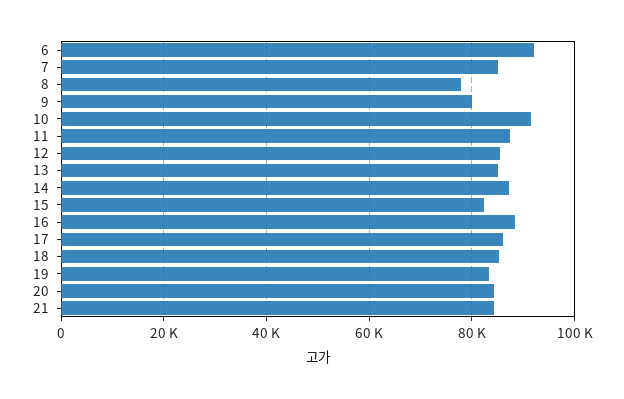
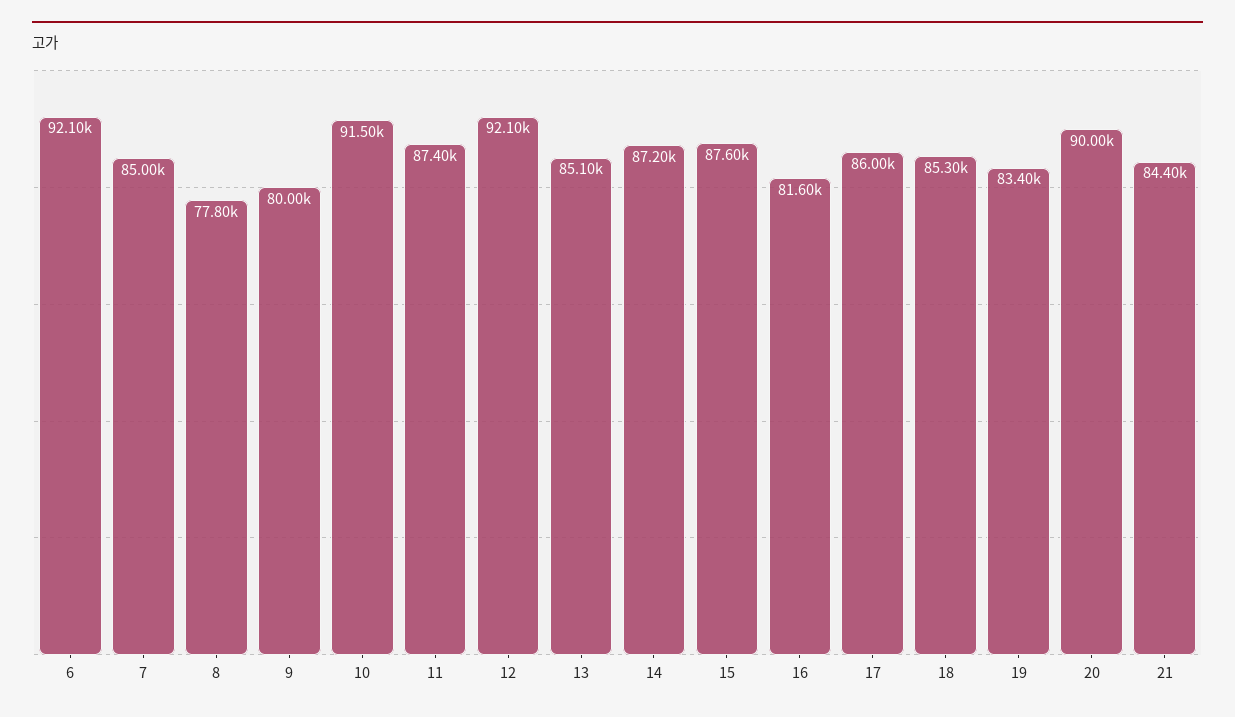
  {
    "6": 92100,
    "7": 85000,
    "8": 77800,
    "9": 80000,
    "10": 91500,
    "11": 87400,
-   "12": 86000,
+   "12": 92100,
    "13": 85100,
    "14": 87200,
-   "15": 82000,
+   "15": 87600,
-   "16": 88000,
+   "16": 81600,
    "17": 86000,
    "18": 85300,
    "19": 83400,
-   "20": 84000,
+   "20": 90000,
    "21": 84400
  }

